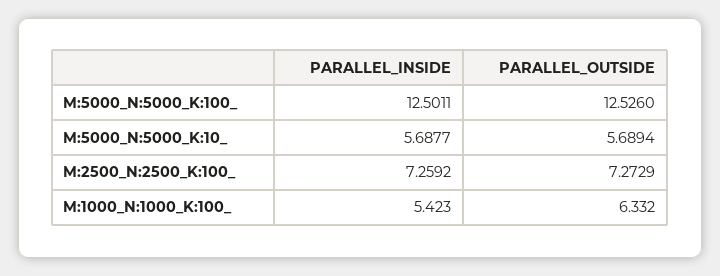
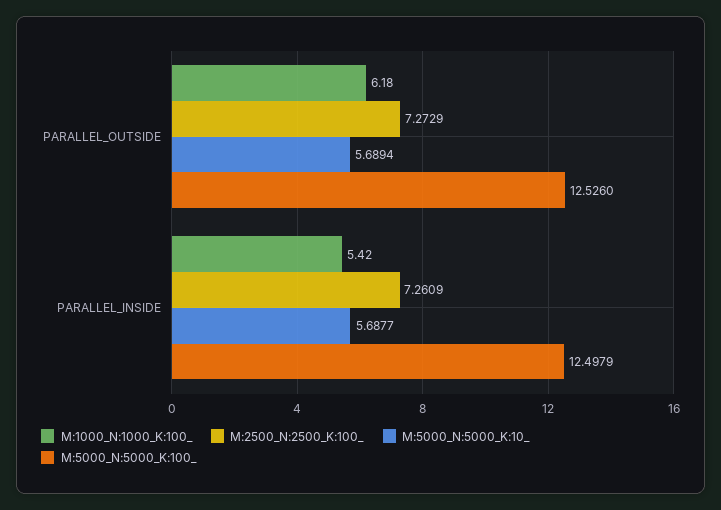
  {
    "M:5000_N:5000_K:100_": {
-     "PARALLEL_INSIDE": 12.5011,
+     "PARALLEL_INSIDE": 12.4979,
      "PARALLEL_OUTSIDE": 12.526
    },
    "M:5000_N:5000_K:10_": {
      "PARALLEL_INSIDE": 5.6877,
      "PARALLEL_OUTSIDE": 5.6894
    },
    "M:2500_N:2500_K:100_": {
-     "PARALLEL_INSIDE": 7.2592,
+     "PARALLEL_INSIDE": 7.2609,
      "PARALLEL_OUTSIDE": 7.2729
    },
    "M:1000_N:1000_K:100_": {
      "PARALLEL_INSIDE": 5.423,
-     "PARALLEL_OUTSIDE": 6.332
+     "PARALLEL_OUTSIDE": 6.18
    }
  }

